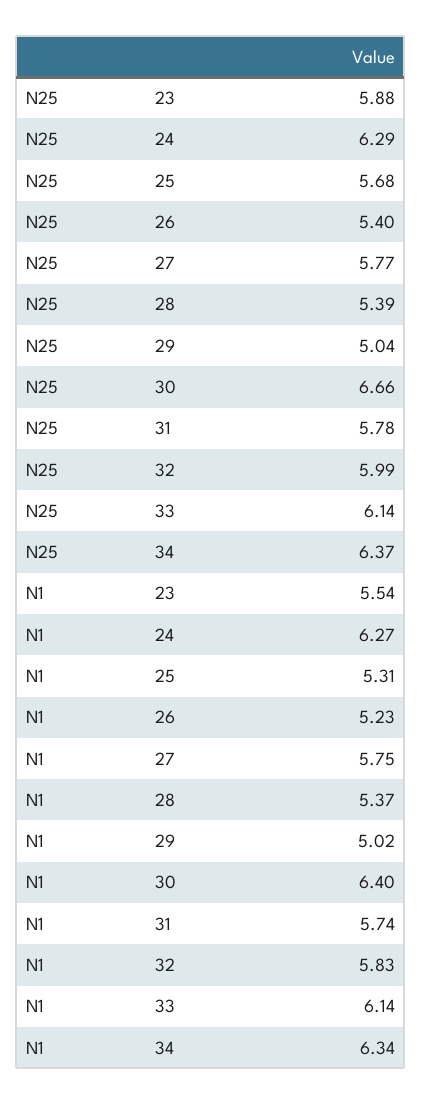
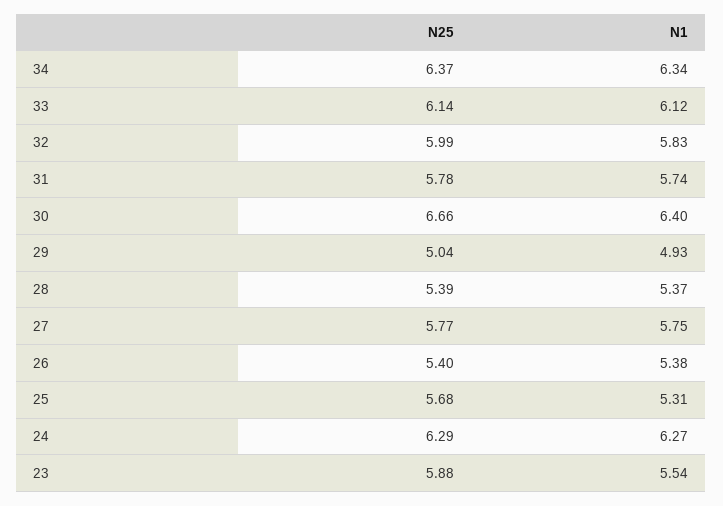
  {
    "N25": {
      "23": 5.88,
      "24": 6.29,
      "25": 5.68,
      "26": 5.4,
      "27": 5.77,
      "28": 5.39,
      "29": 5.04,
      "30": 6.66,
      "31": 5.78,
      "32": 5.99,
      "33": 6.14,
      "34": 6.37
    },
    "N1": {
      "23": 5.54,
      "24": 6.27,
      "25": 5.31,
-     "26": 5.23,
+     "26": 5.38,
      "27": 5.75,
      "28": 5.37,
-     "29": 5.02,
+     "29": 4.93,
      "30": 6.4,
      "31": 5.74,
      "32": 5.83,
-     "33": 6.14,
+     "33": 6.12,
      "34": 6.34
    }
  }

